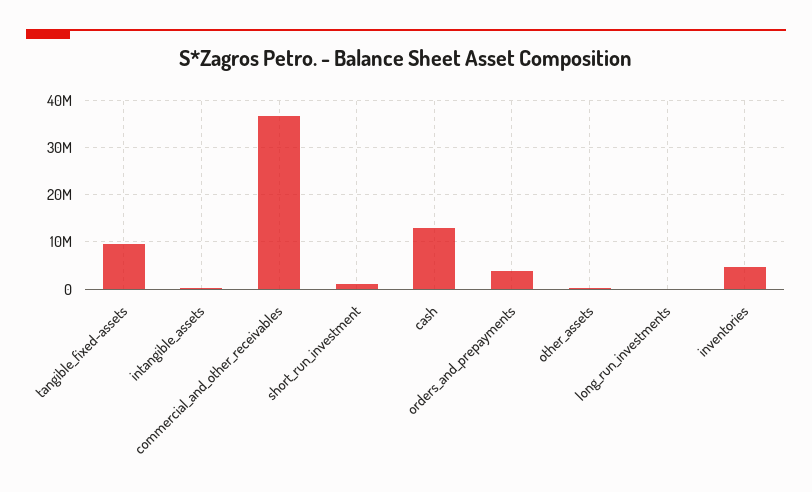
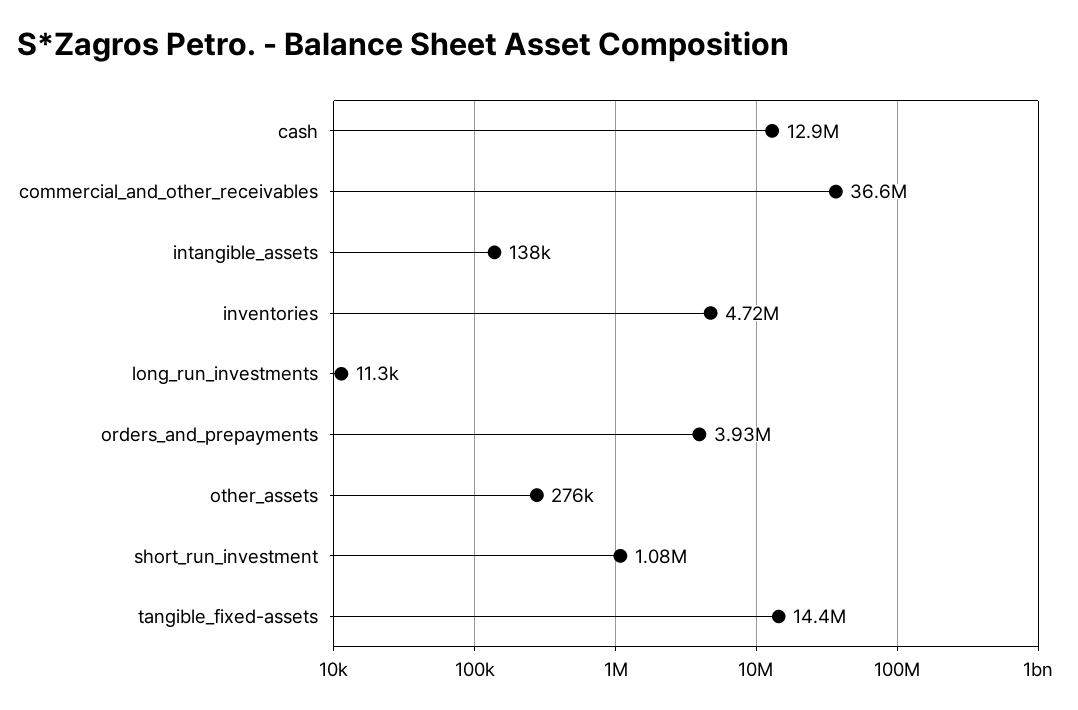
  {
-   "tangible_fixed-assets": 10000000,
+   "tangible_fixed-assets": 14400000,
    "intangible_assets": 138000,
    "commercial_and_other_receivables": 36600000,
    "short_run_investment": 1080000,
    "cash": 12900000,
    "orders_and_prepayments": 3930000,
    "other_assets": 276000,
    "long_run_investments": 11300,
    "inventories": 4720000
  }

